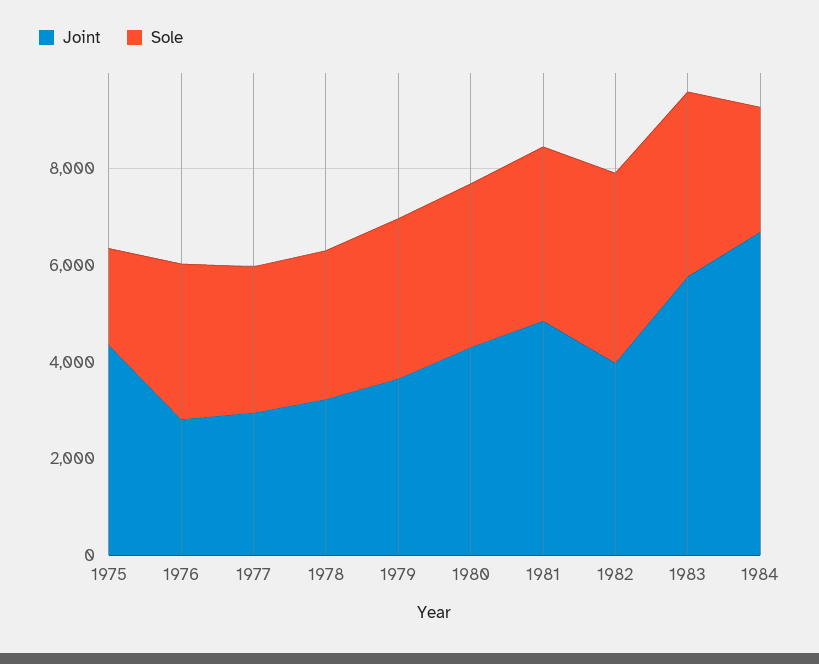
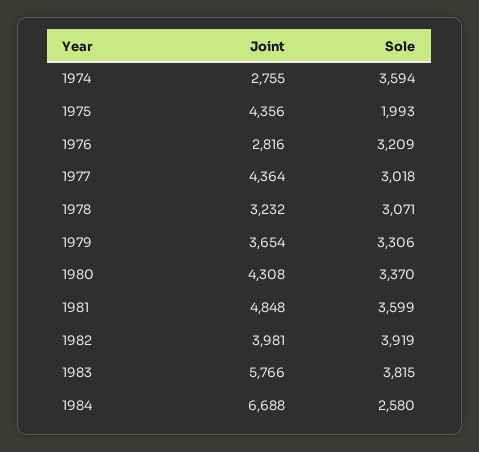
  {
    "Joint": {
      "1975": 4356,
      "1976": 2816,
-     "1977": 3000,
+     "1977": 4364,
      "1978": 3232,
      "1979": 3654,
      "1980": 4308,
      "1981": 4848,
      "1982": 3981,
      "1983": 5766,
-     "1984": 6688
+     "1984": 6688,
+     "1974": 2755
    },
    "Sole": {
      "1975": 1993,
      "1976": 3209,
      "1977": 3018,
      "1978": 3071,
      "1979": 3306,
      "1980": 3370,
      "1981": 3599,
      "1982": 3919,
      "1983": 3815,
-     "1984": 2580
+     "1984": 2580,
+     "1974": 3594
    }
  }

